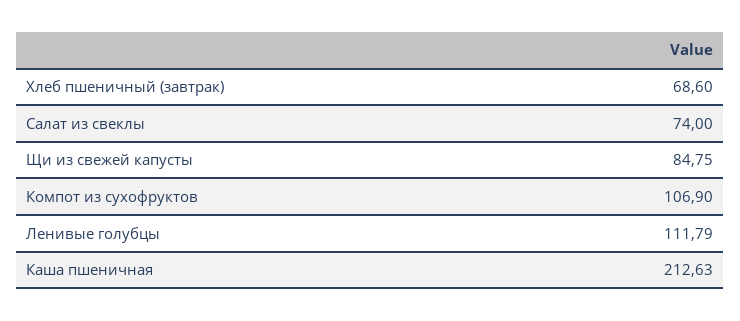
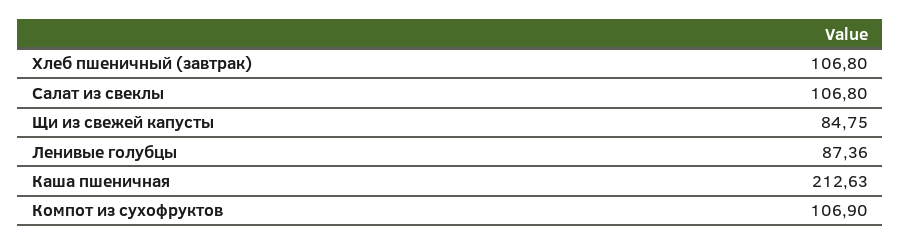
  {
-   "Хлеб пшеничный (завтрак)": 68.6,
+   "Хлеб пшеничный (завтрак)": 106.8,
-   "Салат из свеклы": 74,
+   "Салат из свеклы": 106.8,
    "Щи из свежей капусты": 84.75,
    "Компот из сухофруктов": 106.9,
-   "Ленивые голубцы": 111.79,
+   "Ленивые голубцы": 87.36,
    "Каша пшеничная": 212.63
  }

